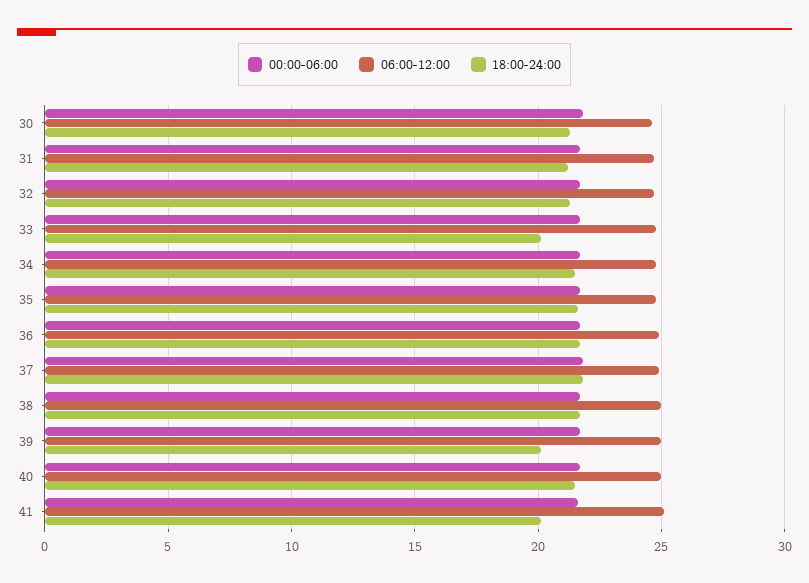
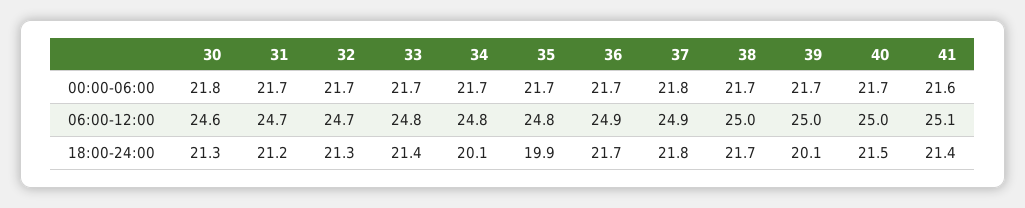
  {
    "00:00-06:00": {
      "30": 21.8,
      "31": 21.7,
      "32": 21.7,
      "33": 21.7,
      "34": 21.7,
      "35": 21.7,
      "36": 21.7,
      "37": 21.8,
      "38": 21.7,
      "39": 21.7,
      "40": 21.7,
      "41": 21.6
    },
    "06:00-12:00": {
      "30": 24.6,
      "31": 24.7,
      "32": 24.7,
      "33": 24.8,
      "34": 24.8,
      "35": 24.8,
      "36": 24.9,
      "37": 24.9,
      "38": 25,
      "39": 25,
      "40": 25,
      "41": 25.1
    },
    "18:00-24:00": {
      "30": 21.3,
      "31": 21.2,
      "32": 21.3,
-     "33": 20,
+     "33": 21.4,
-     "34": 21.5,
+     "34": 20.1,
-     "35": 21.5,
+     "35": 19.9,
      "36": 21.7,
      "37": 21.8,
      "38": 21.7,
      "39": 20.1,
      "40": 21.5,
-     "41": 20
+     "41": 21.4
    }
  }

